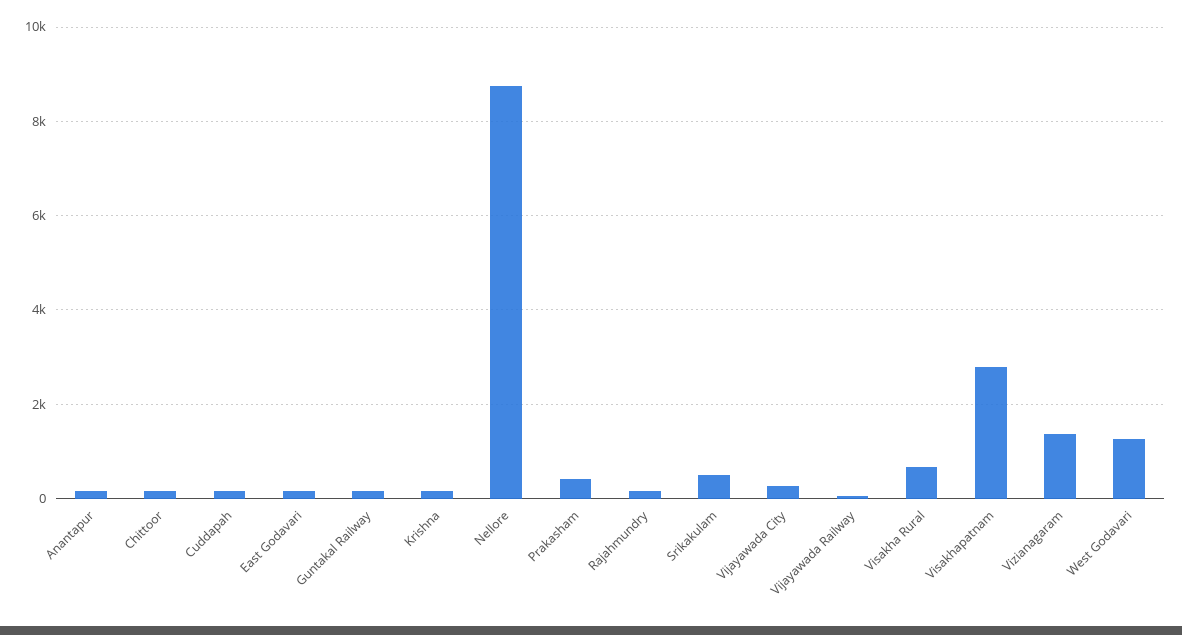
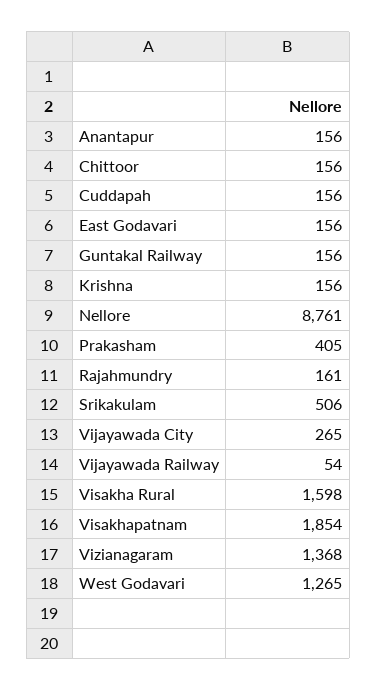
  {
    "Anantapur": 156,
    "Chittoor": 156,
    "Cuddapah": 156,
    "East Godavari": 156,
    "Guntakal Railway": 156,
    "Krishna": 156,
    "Nellore": 8761,
    "Prakasham": 405,
    "Rajahmundry": 161,
    "Srikakulam": 506,
    "Vijayawada City": 265,
    "Vijayawada Railway": 54,
-   "Visakha Rural": 600,
+   "Visakha Rural": 1598,
-   "Visakhapatnam": 2800,
+   "Visakhapatnam": 1854,
    "Vizianagaram": 1368,
    "West Godavari": 1265
  }

